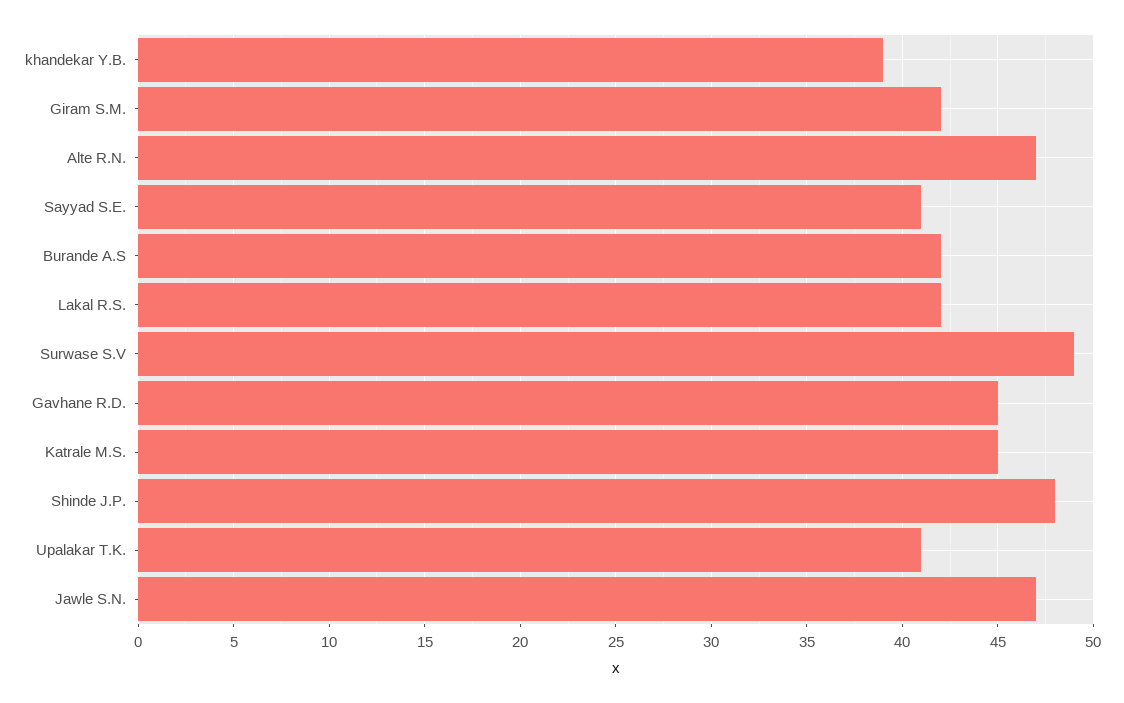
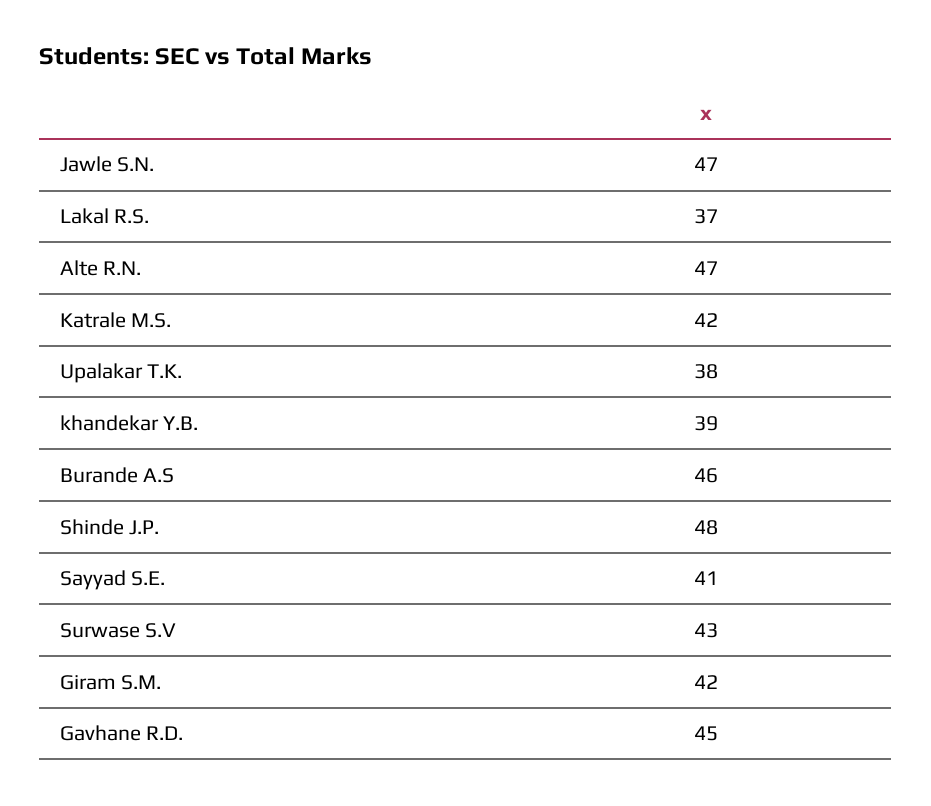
  {
    "khandekar Y.B.": 39,
    "Giram S.M.": 42,
    "Alte R.N.": 47,
    "Sayyad S.E.": 41,
-   "Burande A.S": 42,
+   "Burande A.S": 46,
-   "Lakal R.S.": 42,
+   "Lakal R.S.": 37,
-   "Surwase S.V": 49,
+   "Surwase S.V": 43,
    "Gavhane R.D.": 45,
-   "Katrale M.S.": 45,
+   "Katrale M.S.": 42,
    "Shinde J.P.": 48,
-   "Upalakar T.K.": 41,
+   "Upalakar T.K.": 38,
    "Jawle S.N.": 47
  }

